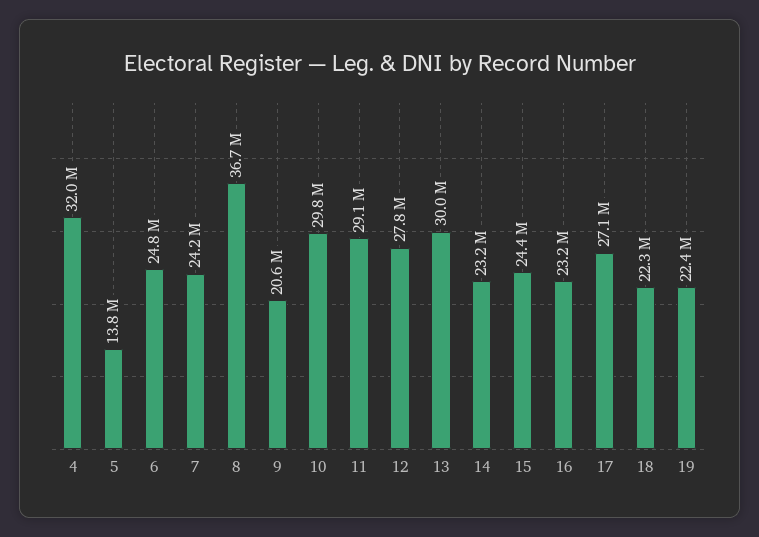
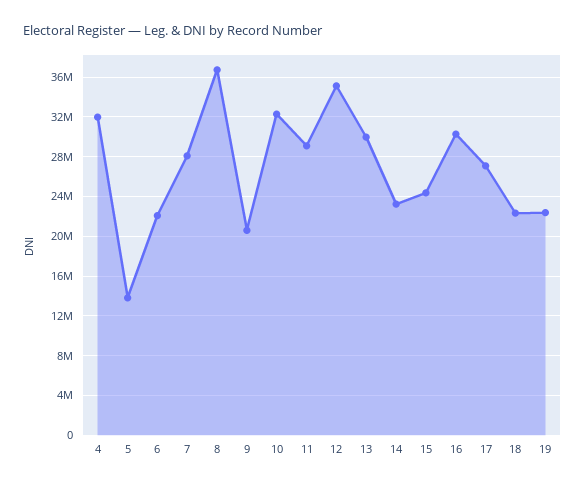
  {
    "4": 32000000,
    "5": 13800000,
-   "6": 24800000,
+   "6": 22000000,
-   "7": 24200000,
+   "7": 28000000,
    "8": 36700000,
    "9": 20600000,
-   "10": 29800000,
+   "10": 32000000,
    "11": 29100000,
-   "12": 27800000,
+   "12": 35000000,
    "13": 30000000,
    "14": 23200000,
    "15": 24400000,
-   "16": 23200000,
+   "16": 30000000,
    "17": 27100000,
    "18": 22300000,
    "19": 22400000
  }

